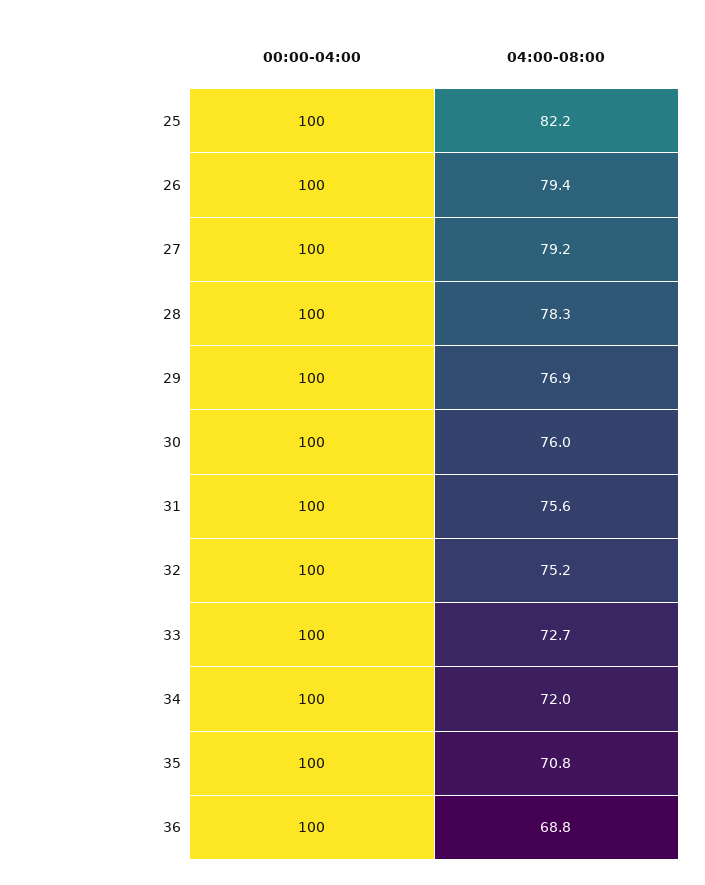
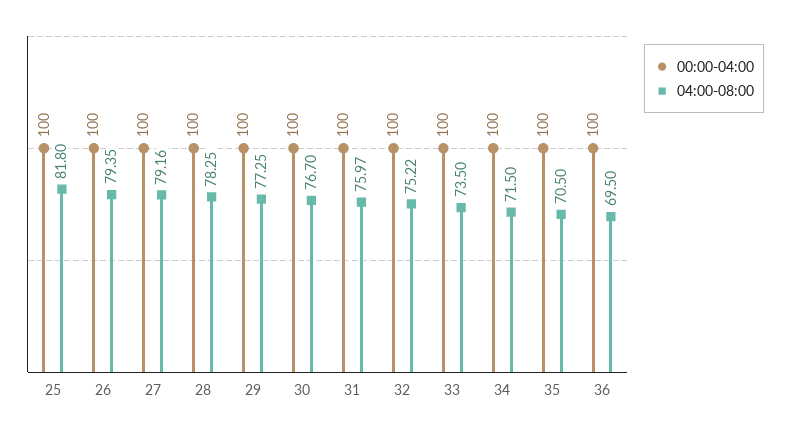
  {
    "00:00-04:00": {
      "25": 100,
      "26": 100,
      "27": 100,
      "28": 100,
      "29": 100,
      "30": 100,
      "31": 100,
      "32": 100,
      "33": 100,
      "34": 100,
      "35": 100,
      "36": 100
    },
    "04:00-08:00": {
-     "25": 82.2,
+     "25": 81.8,
      "26": 79.35,
      "27": 79.16,
      "28": 78.25,
-     "29": 76.9,
+     "29": 77.25,
-     "30": 76,
+     "30": 76.7,
-     "31": 75.6,
+     "31": 75.97,
      "32": 75.22,
-     "33": 72.7,
+     "33": 73.5,
-     "34": 72,
+     "34": 71.5,
-     "35": 70.8,
+     "35": 70.5,
-     "36": 68.8
+     "36": 69.5
    }
  }

